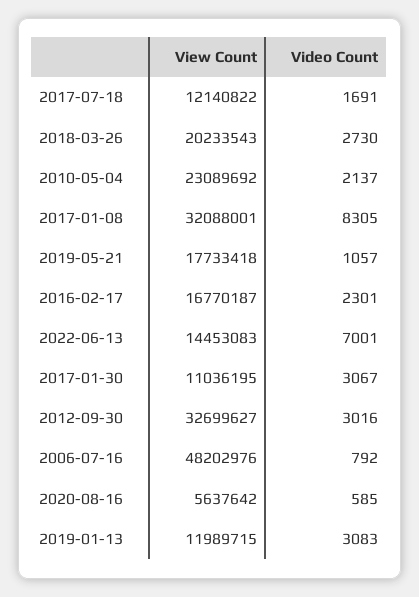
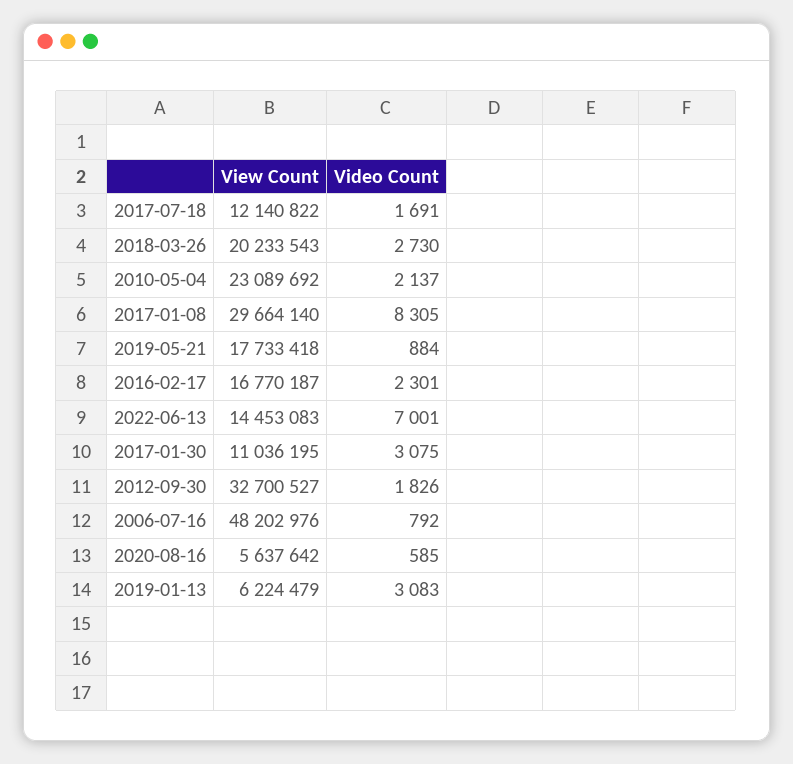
  {
    "View Count": {
      "2017-07-18": 12140822,
      "2018-03-26": 20233543,
      "2010-05-04": 23089692,
-     "2017-01-08": 32088001,
+     "2017-01-08": 29664140,
      "2019-05-21": 17733418,
      "2016-02-17": 16770187,
      "2022-06-13": 14453083,
      "2017-01-30": 11036195,
-     "2012-09-30": 32699627,
+     "2012-09-30": 32700527,
      "2006-07-16": 48202976,
      "2020-08-16": 5637642,
-     "2019-01-13": 11989715
+     "2019-01-13": 6224479
    },
    "Video Count": {
      "2017-07-18": 1691,
      "2018-03-26": 2730,
      "2010-05-04": 2137,
      "2017-01-08": 8305,
-     "2019-05-21": 1057,
+     "2019-05-21": 884,
      "2016-02-17": 2301,
      "2022-06-13": 7001,
-     "2017-01-30": 3067,
+     "2017-01-30": 3075,
-     "2012-09-30": 3016,
+     "2012-09-30": 1826,
      "2006-07-16": 792,
      "2020-08-16": 585,
      "2019-01-13": 3083
    }
  }

